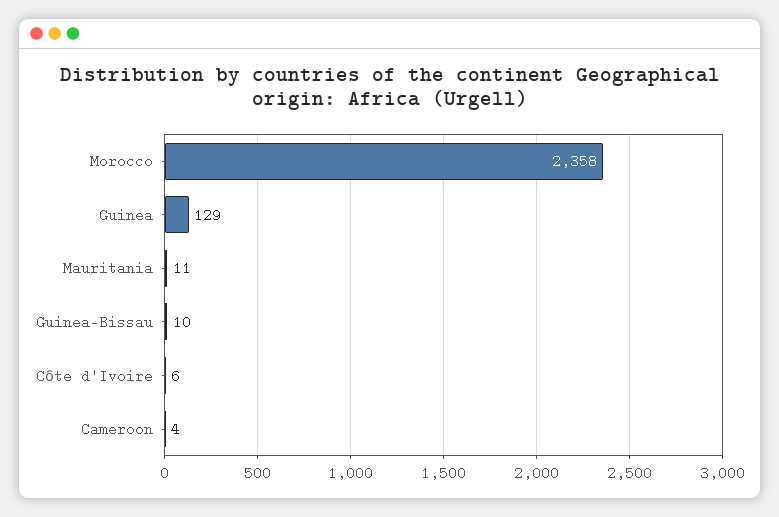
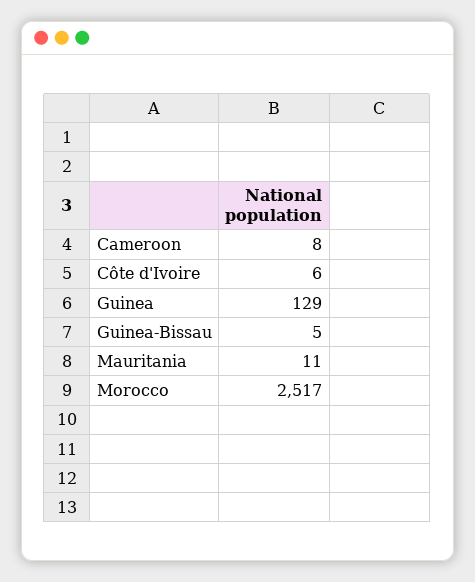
  {
-   "Morocco": 2358,
+   "Morocco": 2517,
    "Guinea": 129,
    "Mauritania": 11,
-   "Guinea-Bissau": 10,
+   "Guinea-Bissau": 5,
    "Côte d'Ivoire": 6,
-   "Cameroon": 4
+   "Cameroon": 8
  }

